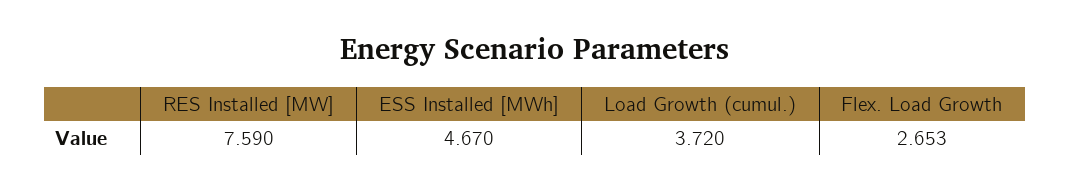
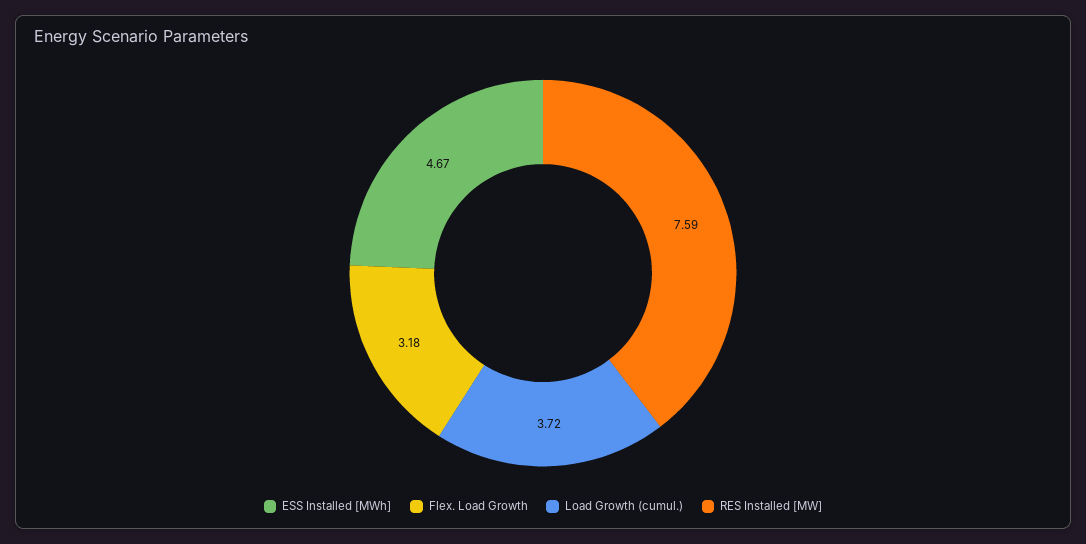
  {
    "RES Installed [MW]": 7.59,
    "ESS Installed [MWh]": 4.67,
    "Load Growth (cumul.)": 3.72,
-   "Flex. Load Growth": 2.653
+   "Flex. Load Growth": 3.18
  }

